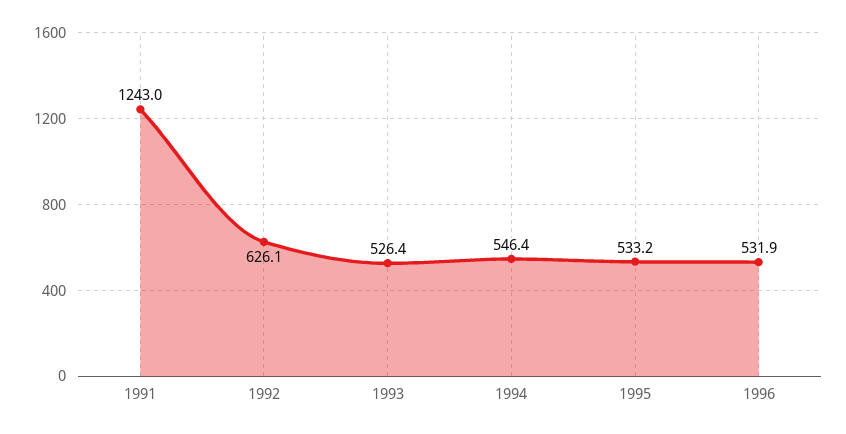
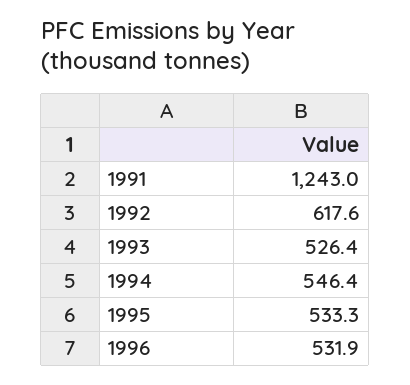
  {
    "1991": 1243,
-   "1992": 626.1,
+   "1992": 617.6,
    "1993": 526.4,
    "1994": 546.4,
-   "1995": 533.2,
+   "1995": 533.3,
    "1996": 531.9
  }

